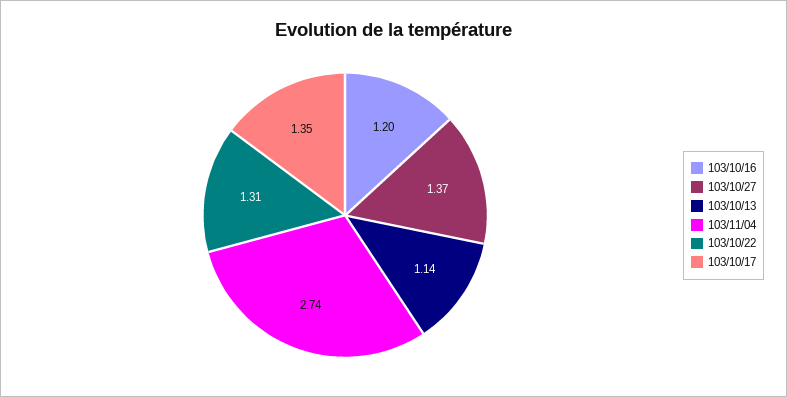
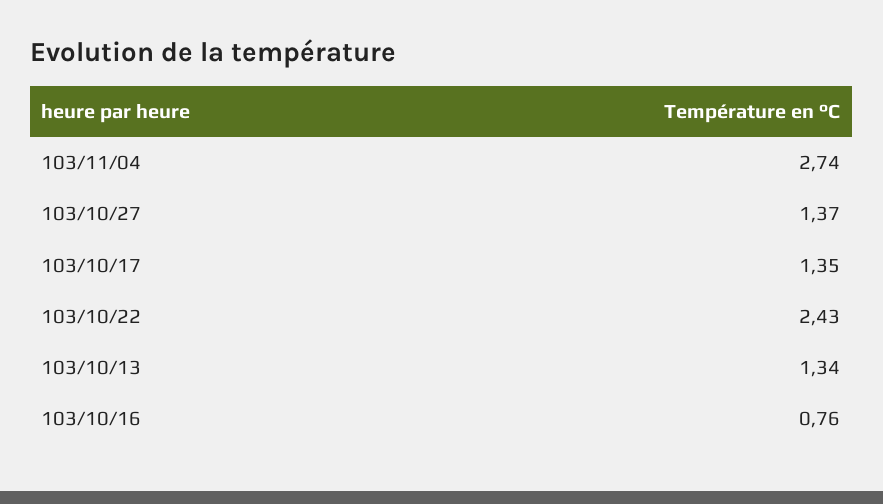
  {
-   "103/10/16": 1.2,
+   "103/10/16": 0.76,
    "103/10/27": 1.37,
-   "103/10/13": 1.14,
+   "103/10/13": 1.34,
    "103/11/04": 2.74,
-   "103/10/22": 1.31,
+   "103/10/22": 2.43,
    "103/10/17": 1.35
  }

